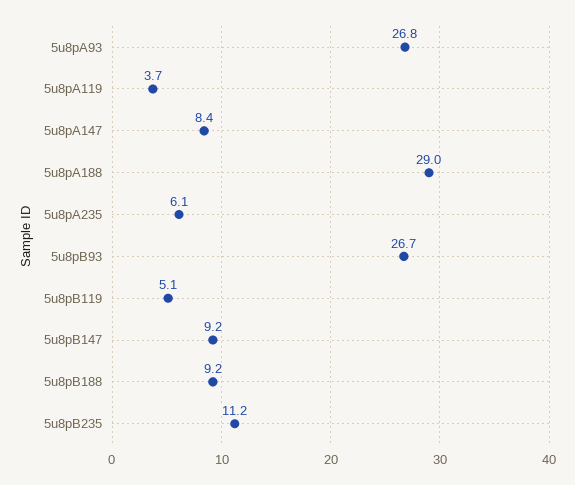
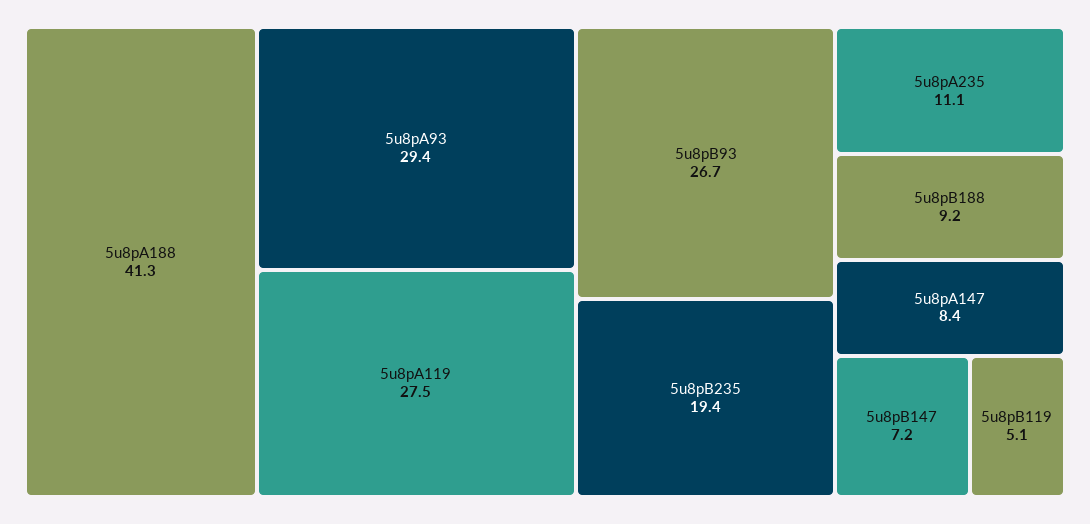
  {
-   "5u8pA93": 26.8,
+   "5u8pA93": 29.4,
-   "5u8pA119": 3.7,
+   "5u8pA119": 27.5,
    "5u8pA147": 8.4,
-   "5u8pA188": 29,
+   "5u8pA188": 41.3,
-   "5u8pA235": 6.1,
+   "5u8pA235": 11.1,
    "5u8pB93": 26.7,
    "5u8pB119": 5.1,
-   "5u8pB147": 9.2,
+   "5u8pB147": 7.2,
    "5u8pB188": 9.2,
-   "5u8pB235": 11.2
+   "5u8pB235": 19.4
  }

